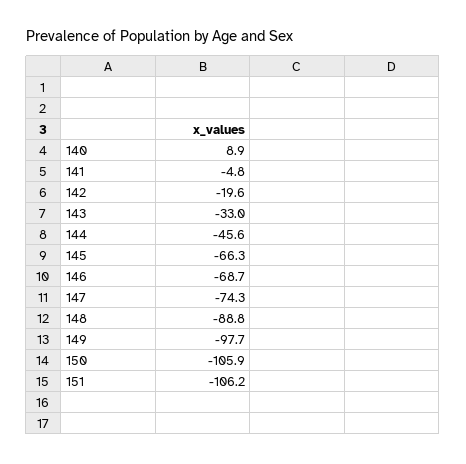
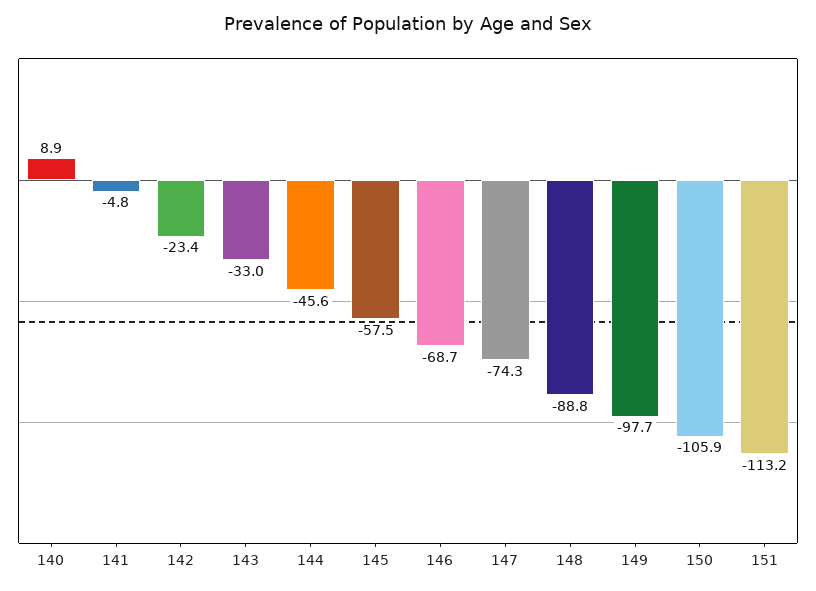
  {
    "140": 8.9,
    "141": -4.8,
-   "142": -19.6,
+   "142": -23.4,
    "143": -33,
    "144": -45.6,
-   "145": -66.3,
+   "145": -57.5,
    "146": -68.7,
    "147": -74.3,
    "148": -88.8,
    "149": -97.7,
    "150": -105.9,
-   "151": -106.2
+   "151": -113.2
  }

